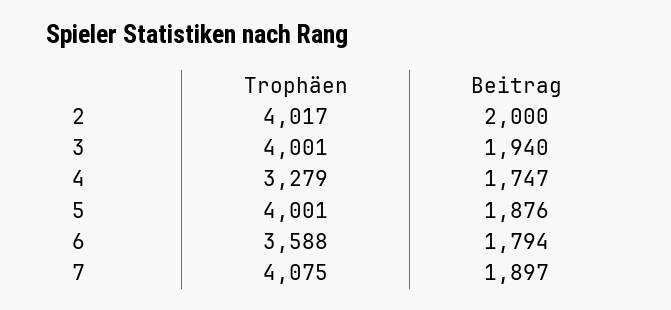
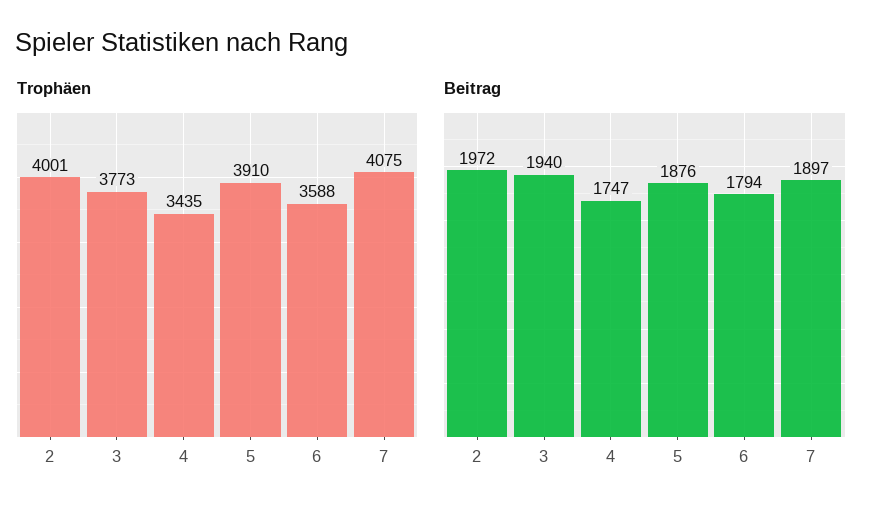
  {
    "Trophäen": {
-     "2": 4017,
+     "2": 4001,
-     "3": 4001,
+     "3": 3773,
-     "4": 3279,
+     "4": 3435,
-     "5": 4001,
+     "5": 3910,
      "6": 3588,
      "7": 4075
    },
    "Beitrag": {
-     "2": 2000,
+     "2": 1972,
      "3": 1940,
      "4": 1747,
      "5": 1876,
      "6": 1794,
      "7": 1897
    }
  }

